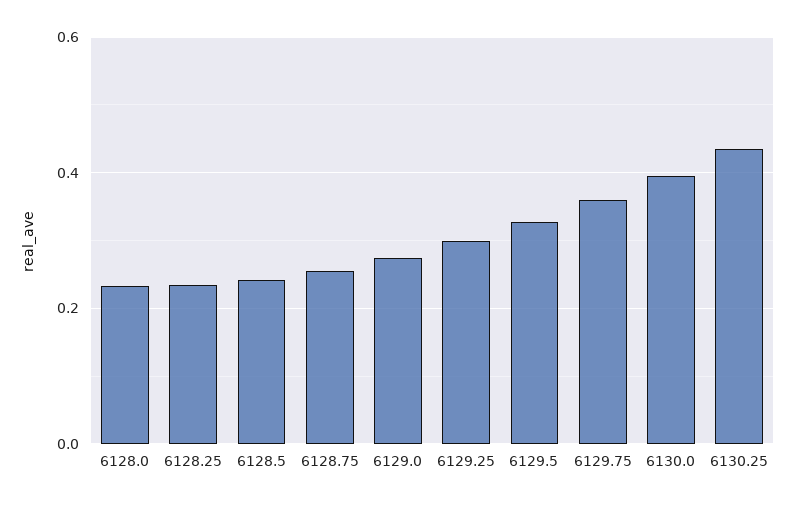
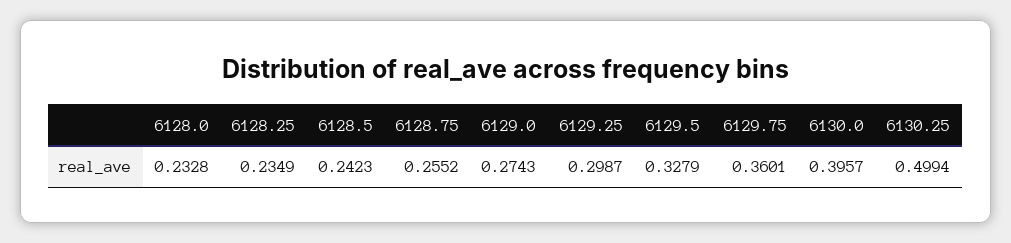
  {
    "6128.0": 0.2328,
    "6128.25": 0.2349,
    "6128.5": 0.2423,
    "6128.75": 0.2552,
    "6129.0": 0.2743,
    "6129.25": 0.2987,
    "6129.5": 0.3279,
    "6129.75": 0.3601,
    "6130.0": 0.3957,
-   "6130.25": 0.44
+   "6130.25": 0.4994
  }

